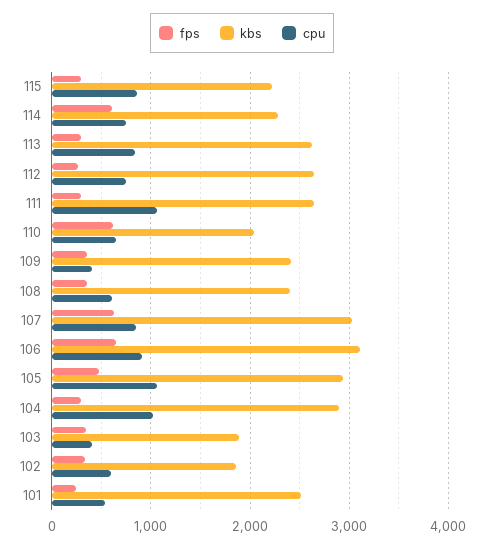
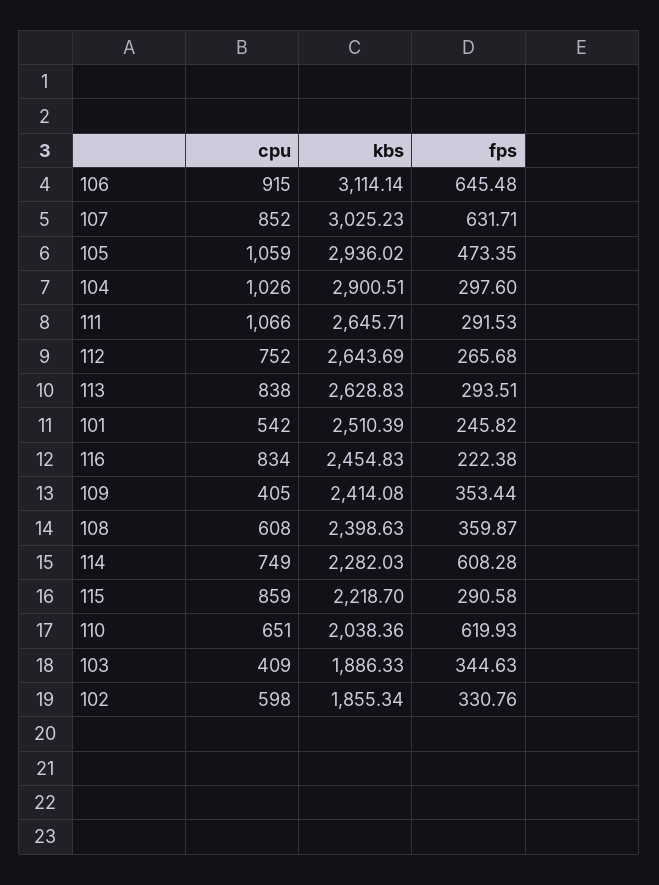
  {
    "fps": {
      "115": 290.58,
      "114": 608.28,
      "113": 293.51,
      "112": 265.68,
      "111": 291.53,
      "110": 619.93,
      "109": 353.44,
      "108": 359.87,
      "107": 631.71,
      "106": 645.48,
      "105": 473.35,
      "104": 297.6,
      "103": 344.63,
      "102": 330.76,
-     "101": 245.82
+     "101": 245.82,
+     "116": 222.38
    },
    "kbs": {
      "115": 2218.7,
      "114": 2282.03,
      "113": 2628.83,
      "112": 2643.69,
      "111": 2645.71,
      "110": 2038.36,
      "109": 2414.08,
      "108": 2398.63,
      "107": 3025.23,
      "106": 3114.14,
      "105": 2936.02,
      "104": 2900.51,
      "103": 1886.33,
      "102": 1855.34,
-     "101": 2510.39
+     "101": 2510.39,
+     "116": 2454.83
    },
    "cpu": {
      "115": 859,
      "114": 749,
      "113": 838,
      "112": 752,
      "111": 1066,
      "110": 651,
      "109": 405,
      "108": 608,
      "107": 852,
      "106": 915,
      "105": 1059,
      "104": 1026,
      "103": 409,
      "102": 598,
-     "101": 542
+     "101": 542,
+     "116": 834
    }
  }

